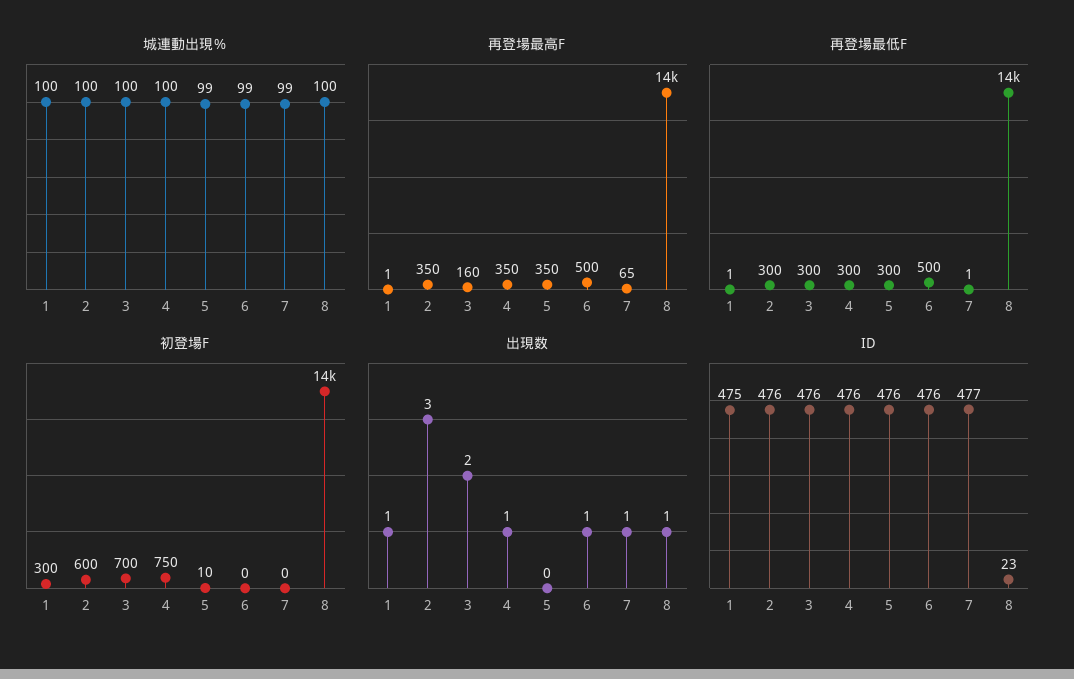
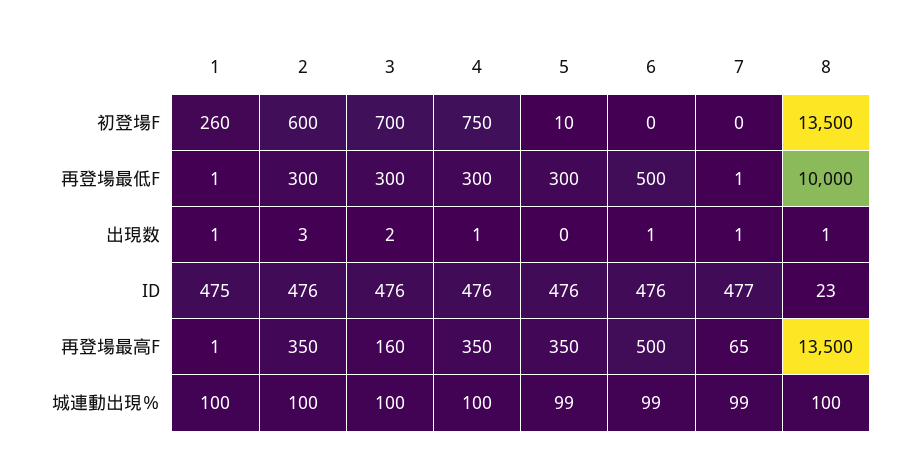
  {
    "城連動出現％": {
      "1": 100,
      "2": 100,
      "3": 100,
      "4": 100,
      "5": 99,
      "6": 99,
      "7": 99,
      "8": 100
    },
    "再登場最高F": {
      "1": 1,
      "2": 350,
      "3": 160,
      "4": 350,
      "5": 350,
      "6": 500,
      "7": 65,
      "8": 13500
    },
    "再登場最低F": {
      "1": 1,
      "2": 300,
      "3": 300,
      "4": 300,
      "5": 300,
      "6": 500,
      "7": 1,
-     "8": 14000
+     "8": 10000
    },
    "初登場F": {
-     "1": 300,
+     "1": 260,
      "2": 600,
      "3": 700,
      "4": 750,
      "5": 10,
      "6": 0,
      "7": 0,
      "8": 13500
    },
    "出現数": {
      "1": 1,
      "2": 3,
      "3": 2,
      "4": 1,
      "5": 0,
      "6": 1,
      "7": 1,
      "8": 1
    },
    "ID": {
      "1": 475,
      "2": 476,
      "3": 476,
      "4": 476,
      "5": 476,
      "6": 476,
      "7": 477,
      "8": 23
    }
  }

